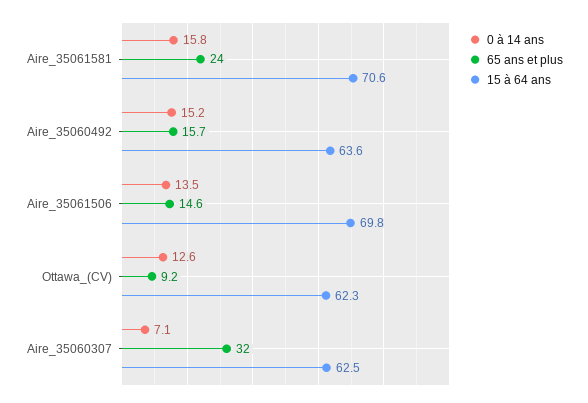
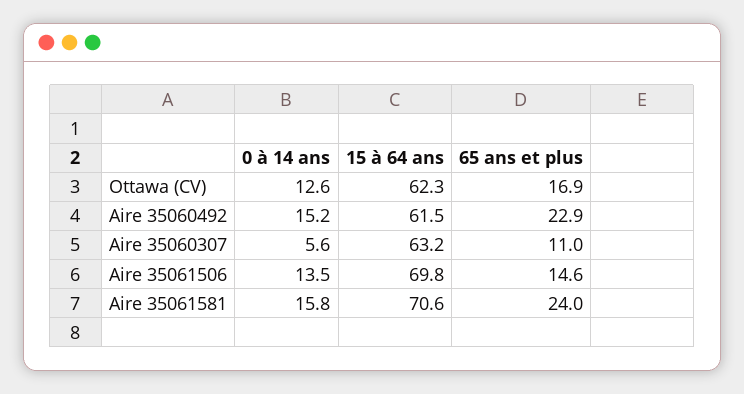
  {
    "0 à 14 ans": {
      "Aire_35061581": 15.8,
      "Aire_35060492": 15.2,
      "Aire_35061506": 13.5,
      "Ottawa_(CV)": 12.6,
-     "Aire_35060307": 7.1
+     "Aire_35060307": 5.6
    },
    "65 ans et plus": {
      "Aire_35061581": 24,
-     "Aire_35060492": 15.7,
+     "Aire_35060492": 22.9,
      "Aire_35061506": 14.6,
-     "Ottawa_(CV)": 9.2,
+     "Ottawa_(CV)": 16.9,
-     "Aire_35060307": 32
+     "Aire_35060307": 11
    },
    "15 à 64 ans": {
      "Aire_35061581": 70.6,
-     "Aire_35060492": 63.6,
+     "Aire_35060492": 61.5,
      "Aire_35061506": 69.8,
      "Ottawa_(CV)": 62.3,
-     "Aire_35060307": 62.5
+     "Aire_35060307": 63.2
    }
  }

